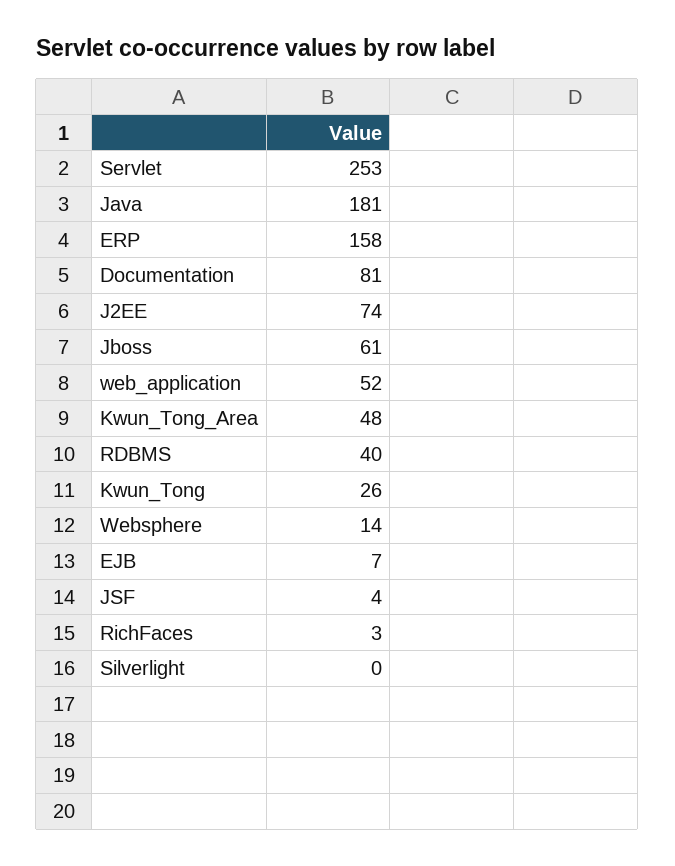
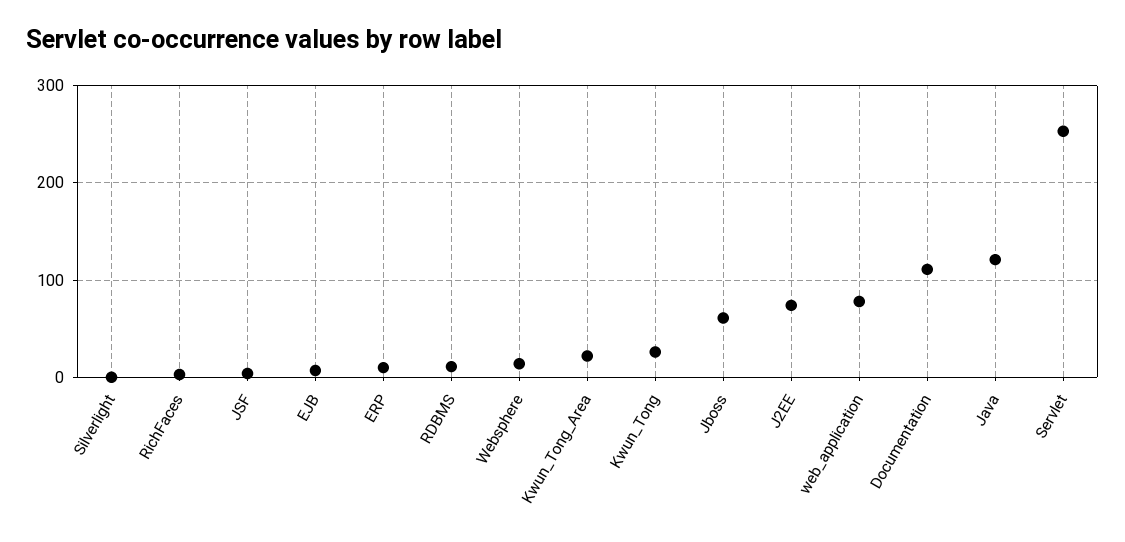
  {
    "Servlet": 253,
-   "Java": 181,
+   "Java": 120,
-   "ERP": 158,
+   "ERP": 10,
-   "Documentation": 81,
+   "Documentation": 110,
    "J2EE": 74,
    "Jboss": 61,
-   "web_application": 52,
+   "web_application": 80,
-   "Kwun_Tong_Area": 48,
+   "Kwun_Tong_Area": 20,
-   "RDBMS": 40,
+   "RDBMS": 10,
    "Kwun_Tong": 26,
    "Websphere": 14,
    "EJB": 7,
    "JSF": 4,
    "RichFaces": 3,
    "Silverlight": 0
  }

